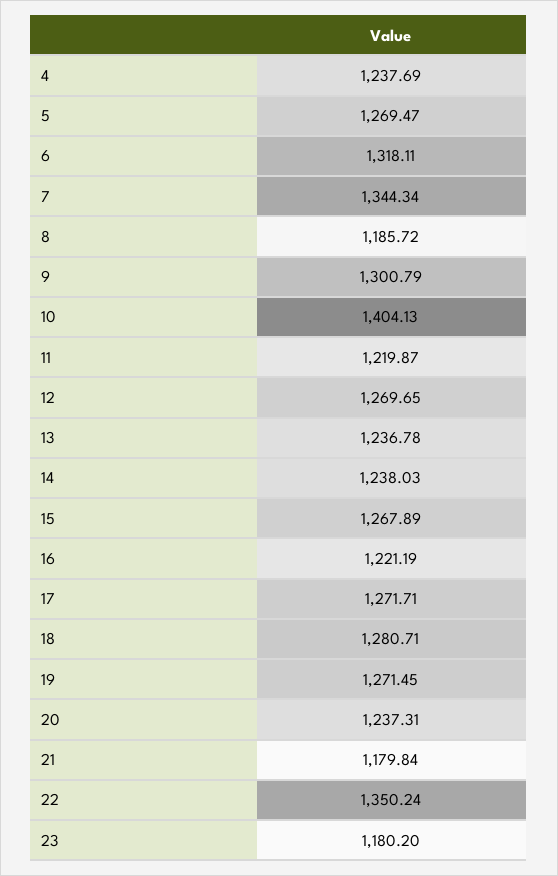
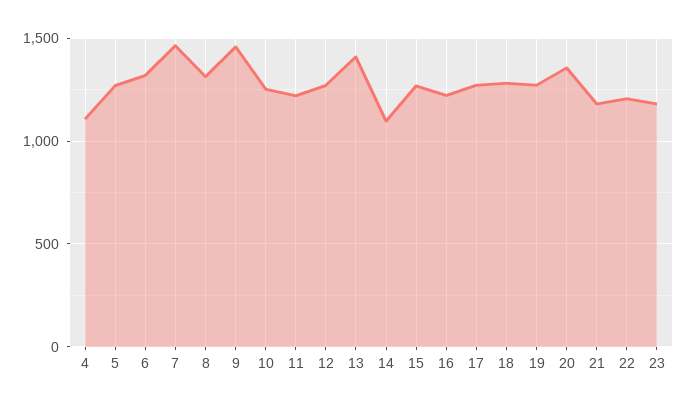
  {
-   "4": 1237.69,
+   "4": 1100,
    "5": 1269.47,
    "6": 1318.11,
-   "7": 1344.34,
+   "7": 1450,
-   "8": 1185.72,
+   "8": 1300,
-   "9": 1300.79,
+   "9": 1450,
-   "10": 1404.13,
+   "10": 1250,
    "11": 1219.87,
    "12": 1269.65,
-   "13": 1236.78,
+   "13": 1400,
-   "14": 1238.03,
+   "14": 1100,
    "15": 1267.89,
    "16": 1221.19,
    "17": 1271.71,
    "18": 1280.71,
    "19": 1271.45,
-   "20": 1237.31,
+   "20": 1350,
    "21": 1179.84,
-   "22": 1350.24,
+   "22": 1200,
    "23": 1180.2
  }

